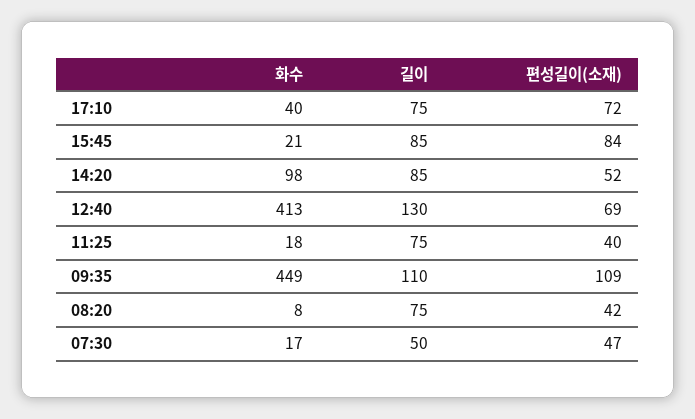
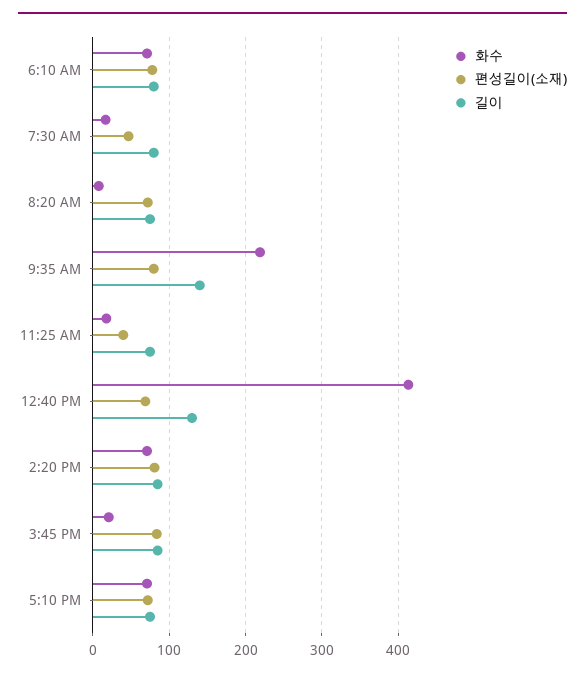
  {
    "화수": {
-     "17:10": 40,
+     "17:10": 70,
      "15:45": 21,
-     "14:20": 98,
+     "14:20": 70,
      "12:40": 413,
      "11:25": 18,
-     "09:35": 449,
+     "09:35": 220,
      "08:20": 8,
-     "07:30": 17
+     "07:30": 17,
+     "6:10 AM": 70
    },
    "길이": {
      "17:10": 75,
      "15:45": 85,
      "14:20": 85,
      "12:40": 130,
      "11:25": 75,
-     "09:35": 110,
+     "09:35": 140,
      "08:20": 75,
-     "07:30": 50
+     "07:30": 80,
+     "6:10 AM": 80
    },
    "편성길이(소재)": {
      "17:10": 72,
      "15:45": 84,
-     "14:20": 52,
+     "14:20": 80,
      "12:40": 69,
      "11:25": 40,
-     "09:35": 109,
+     "09:35": 80,
-     "08:20": 42,
+     "08:20": 70,
-     "07:30": 47
+     "07:30": 47,
+     "6:10 AM": 80
    }
  }

